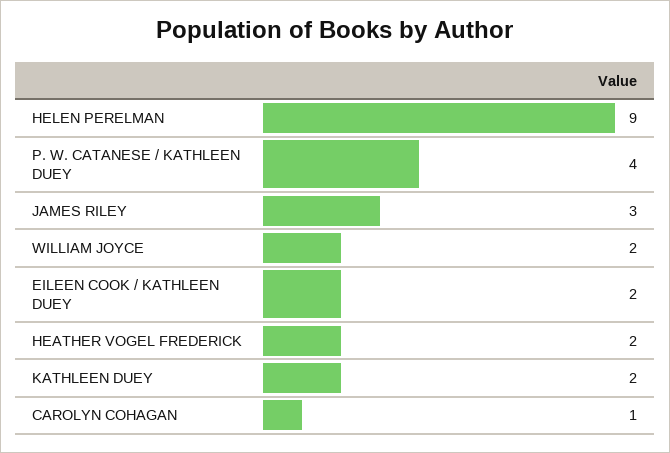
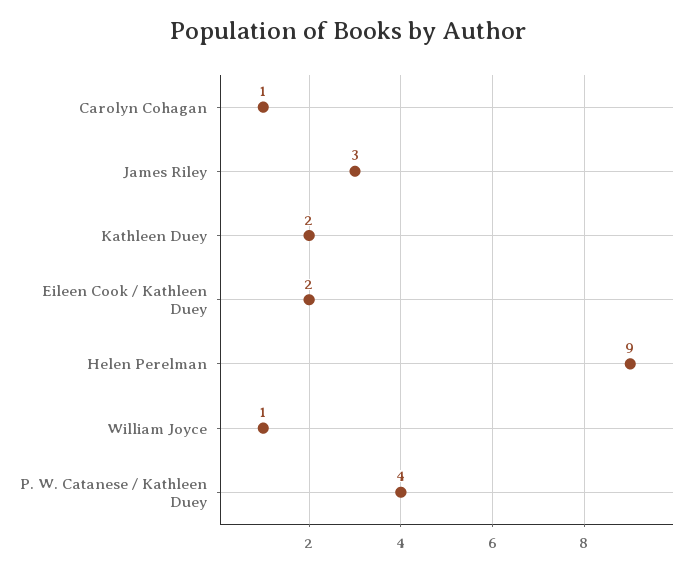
  {
    "HELEN PERELMAN": 9,
    "P. W. CATANESE / KATHLEEN DUEY": 4,
    "JAMES RILEY": 3,
-   "WILLIAM JOYCE": 2,
+   "WILLIAM JOYCE": 1,
    "EILEEN COOK / KATHLEEN DUEY": 2,
-   "HEATHER VOGEL FREDERICK": 2,
    "KATHLEEN DUEY": 2,
    "CAROLYN COHAGAN": 1
  }

